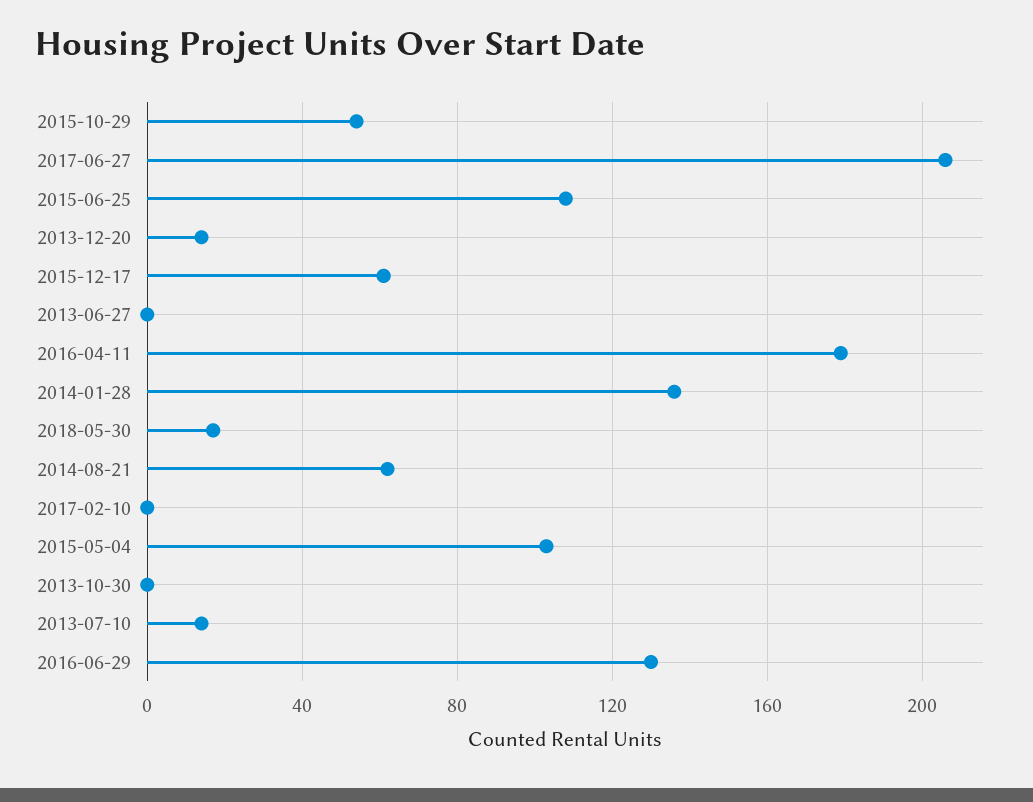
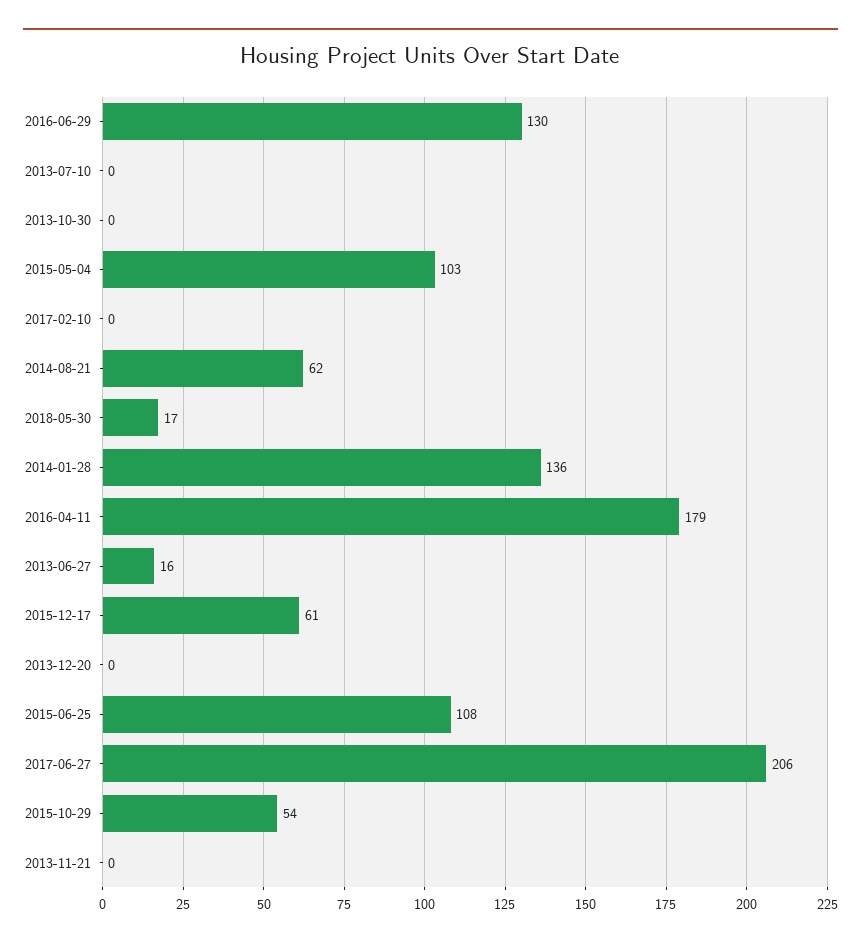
  {
    "2015-10-29": 54,
    "2017-06-27": 206,
    "2015-06-25": 108,
-   "2013-12-20": 15,
+   "2013-12-20": 0,
    "2015-12-17": 61,
-   "2013-06-27": 0,
+   "2013-06-27": 16,
    "2016-04-11": 179,
    "2014-01-28": 136,
    "2018-05-30": 17,
    "2014-08-21": 62,
    "2017-02-10": 0,
    "2015-05-04": 103,
    "2013-10-30": 0,
-   "2013-07-10": 15,
+   "2013-07-10": 0,
-   "2016-06-29": 130
+   "2016-06-29": 130,
+   "2013-11-21": 0
  }

